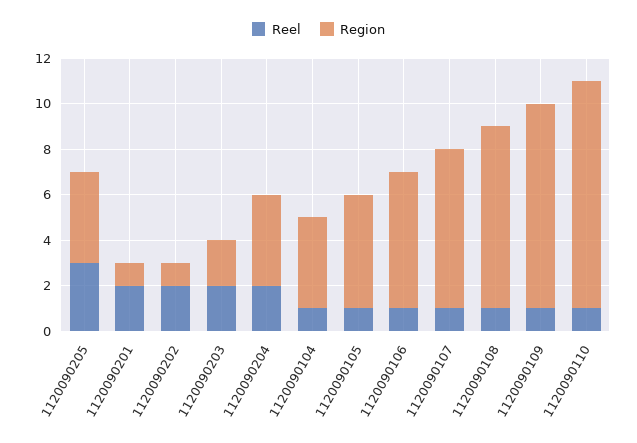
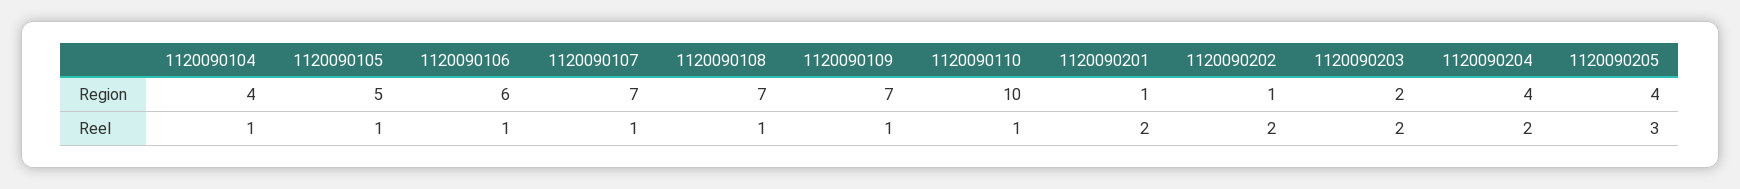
  {
    "Reel": {
      "1120090205": 3,
      "1120090201": 2,
      "1120090202": 2,
      "1120090203": 2,
      "1120090204": 2,
      "1120090104": 1,
      "1120090105": 1,
      "1120090106": 1,
      "1120090107": 1,
      "1120090108": 1,
      "1120090109": 1,
      "1120090110": 1
    },
    "Region": {
      "1120090205": 4,
      "1120090201": 1,
      "1120090202": 1,
      "1120090203": 2,
      "1120090204": 4,
      "1120090104": 4,
      "1120090105": 5,
      "1120090106": 6,
      "1120090107": 7,
-     "1120090108": 8,
+     "1120090108": 7,
-     "1120090109": 9,
+     "1120090109": 7,
      "1120090110": 10
    }
  }

